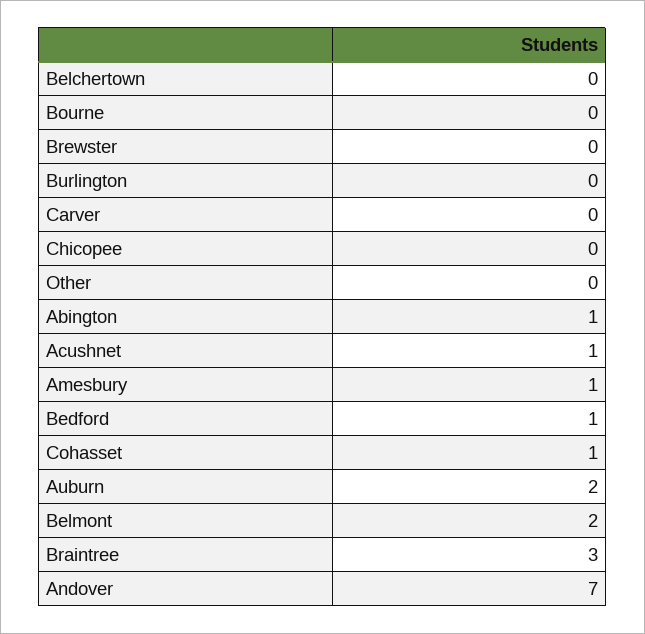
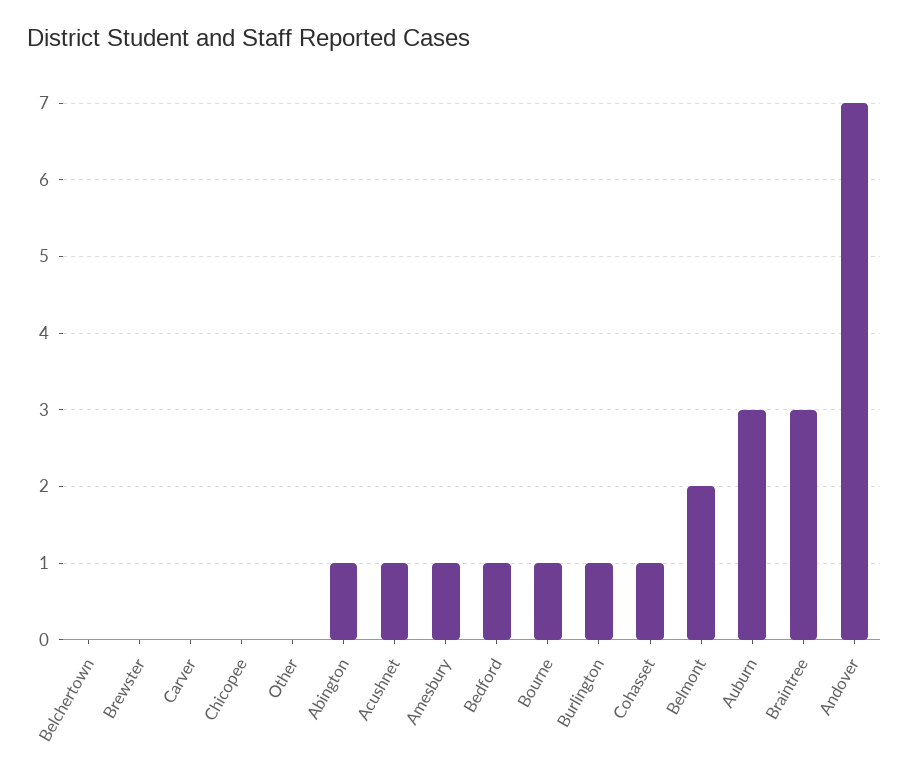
  {
    "Belchertown": 0,
-   "Bourne": 0,
+   "Bourne": 1,
    "Brewster": 0,
-   "Burlington": 0,
+   "Burlington": 1,
    "Carver": 0,
    "Chicopee": 0,
    "Other": 0,
    "Abington": 1,
    "Acushnet": 1,
    "Amesbury": 1,
    "Bedford": 1,
    "Cohasset": 1,
-   "Auburn": 2,
+   "Auburn": 3,
    "Belmont": 2,
    "Braintree": 3,
    "Andover": 7
  }

